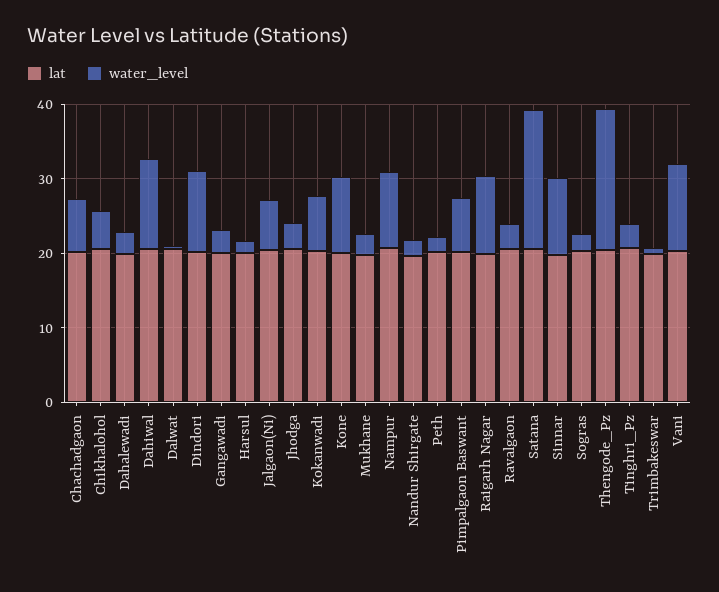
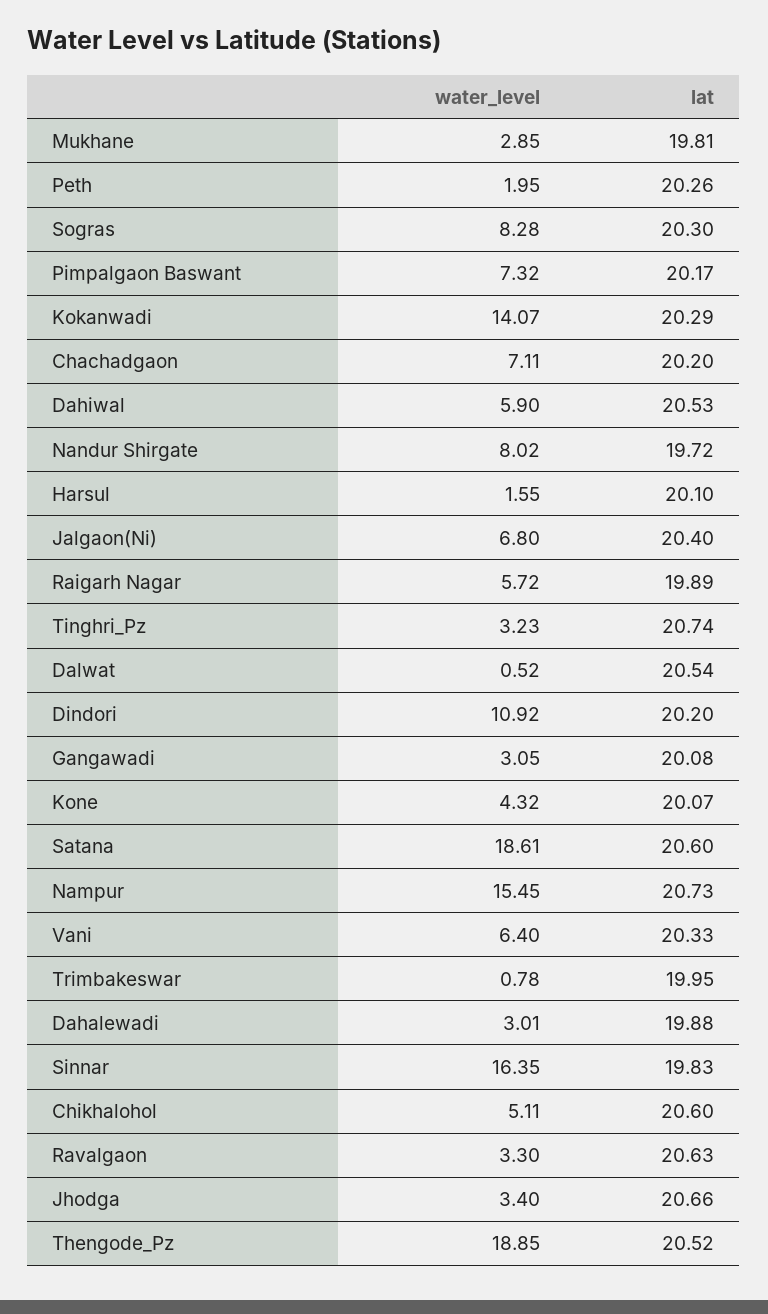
  {
    "lat": {
      "Chachadgaon": 20.2,
      "Chikhalohol": 20.6,
      "Dahalewadi": 19.88,
      "Dahiwal": 20.53,
      "Dalwat": 20.54,
      "Dindori": 20.2,
      "Gangawadi": 20.08,
      "Harsul": 20.1,
      "Jalgaon(Ni)": 20.4,
      "Jhodga": 20.66,
      "Kokanwadi": 20.29,
      "Kone": 20.07,
      "Mukhane": 19.81,
      "Nampur": 20.73,
      "Nandur Shirgate": 19.72,
      "Peth": 20.26,
      "Pimpalgaon Baswant": 20.17,
      "Raigarh Nagar": 19.89,
      "Ravalgaon": 20.63,
      "Satana": 20.6,
      "Sinnar": 19.83,
      "Sogras": 20.3,
      "Thengode_Pz": 20.52,
      "Tinghri_Pz": 20.74,
      "Trimbakeswar": 19.95,
      "Vani": 20.33
    },
    "water_level": {
      "Chachadgaon": 7.11,
      "Chikhalohol": 5.11,
      "Dahalewadi": 3.01,
-     "Dahiwal": 12,
+     "Dahiwal": 5.9,
      "Dalwat": 0.52,
      "Dindori": 10.92,
      "Gangawadi": 3.05,
      "Harsul": 1.55,
      "Jalgaon(Ni)": 6.8,
      "Jhodga": 3.4,
-     "Kokanwadi": 8,
+     "Kokanwadi": 14.07,
-     "Kone": 10,
+     "Kone": 4.32,
      "Mukhane": 2.85,
-     "Nampur": 10,
+     "Nampur": 15.45,
-     "Nandur Shirgate": 2,
+     "Nandur Shirgate": 8.02,
      "Peth": 1.95,
      "Pimpalgaon Baswant": 7.32,
-     "Raigarh Nagar": 10,
+     "Raigarh Nagar": 5.72,
      "Ravalgaon": 3.3,
      "Satana": 18.61,
-     "Sinnar": 10,
+     "Sinnar": 16.35,
-     "Sogras": 2,
+     "Sogras": 8.28,
      "Thengode_Pz": 18.85,
      "Tinghri_Pz": 3.23,
      "Trimbakeswar": 0.78,
-     "Vani": 12
+     "Vani": 6.4
    }
  }

